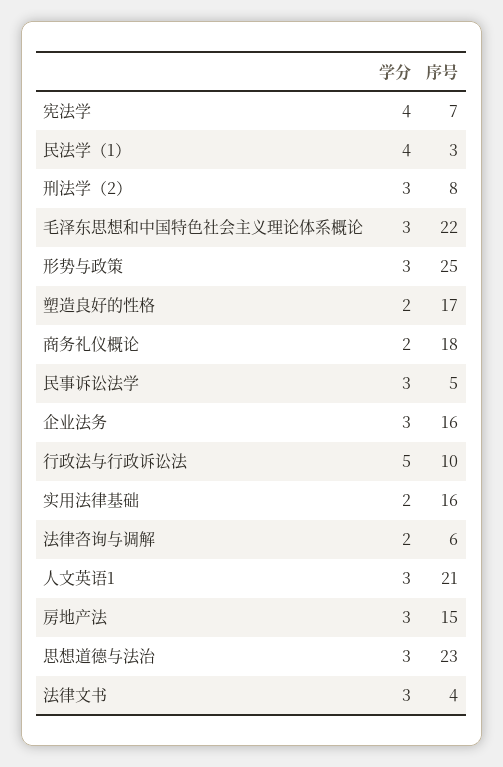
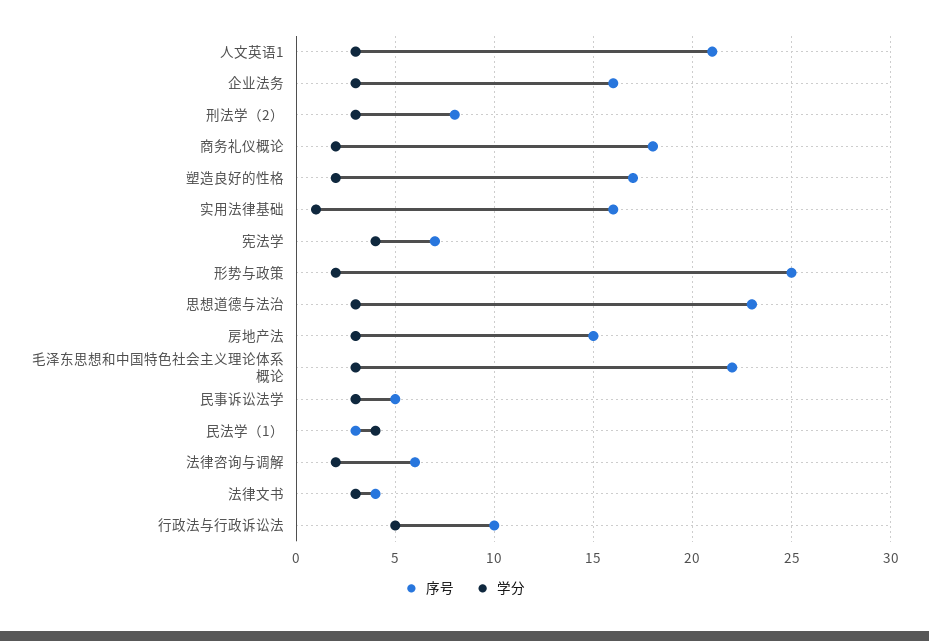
  {
    "学分": {
      "宪法学": 4,
      "民法学（1）": 4,
      "刑法学（2）": 3,
      "毛泽东思想和中国特色社会主义理论体系概论": 3,
-     "形势与政策": 3,
+     "形势与政策": 2,
      "塑造良好的性格": 2,
      "商务礼仪概论": 2,
      "民事诉讼法学": 3,
      "企业法务": 3,
      "行政法与行政诉讼法": 5,
-     "实用法律基础": 2,
+     "实用法律基础": 1,
      "法律咨询与调解": 2,
      "人文英语1": 3,
      "房地产法": 3,
      "思想道德与法治": 3,
      "法律文书": 3
    },
    "序号": {
      "宪法学": 7,
      "民法学（1）": 3,
      "刑法学（2）": 8,
      "毛泽东思想和中国特色社会主义理论体系概论": 22,
      "形势与政策": 25,
      "塑造良好的性格": 17,
      "商务礼仪概论": 18,
      "民事诉讼法学": 5,
      "企业法务": 16,
      "行政法与行政诉讼法": 10,
      "实用法律基础": 16,
      "法律咨询与调解": 6,
      "人文英语1": 21,
      "房地产法": 15,
      "思想道德与法治": 23,
      "法律文书": 4
    }
  }

